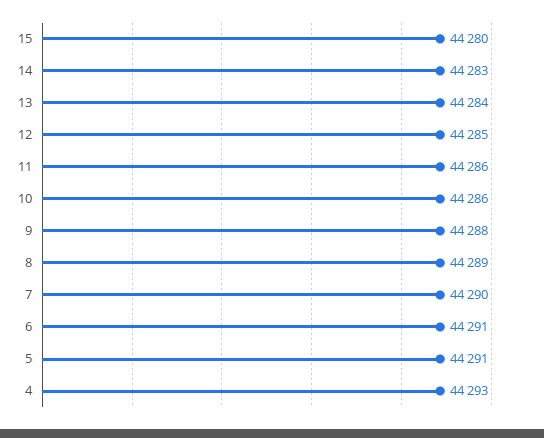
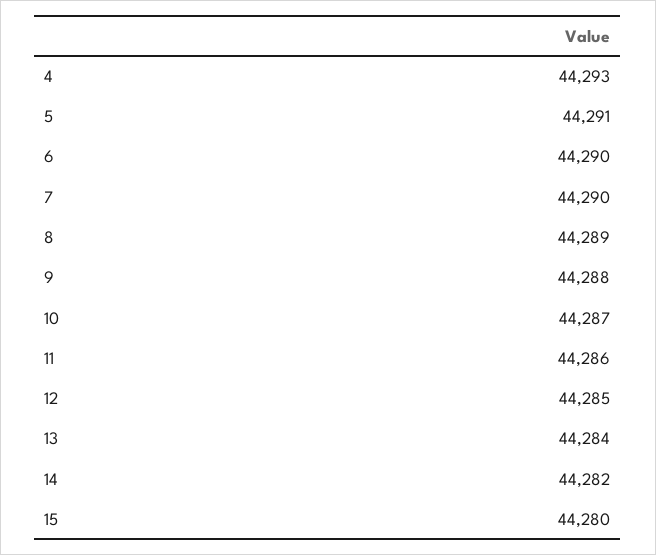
  {
    "15": 44280,
-   "14": 44283,
+   "14": 44282,
    "13": 44284,
    "12": 44285,
    "11": 44286,
-   "10": 44286,
+   "10": 44287,
    "9": 44288,
    "8": 44289,
    "7": 44290,
-   "6": 44291,
+   "6": 44290,
    "5": 44291,
    "4": 44293
  }

